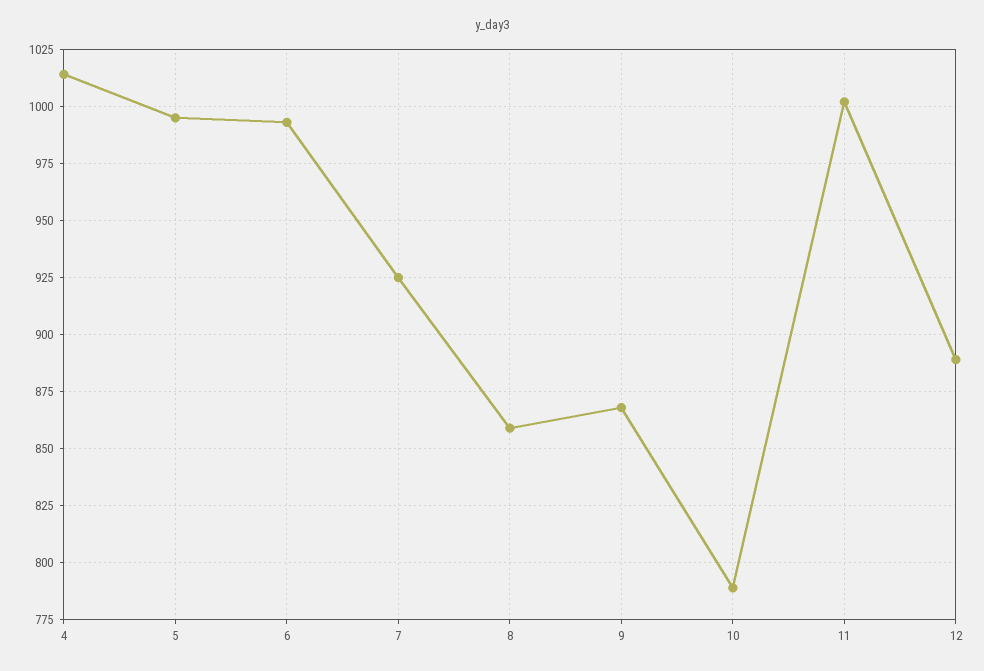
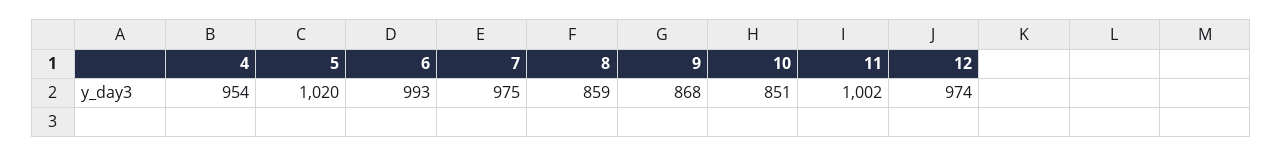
  {
-   "4": 1015,
+   "4": 954,
-   "5": 995,
+   "5": 1020,
    "6": 993,
-   "7": 925,
+   "7": 975,
    "8": 859,
    "9": 868,
-   "10": 790,
+   "10": 851,
    "11": 1002,
-   "12": 890
+   "12": 974
  }

